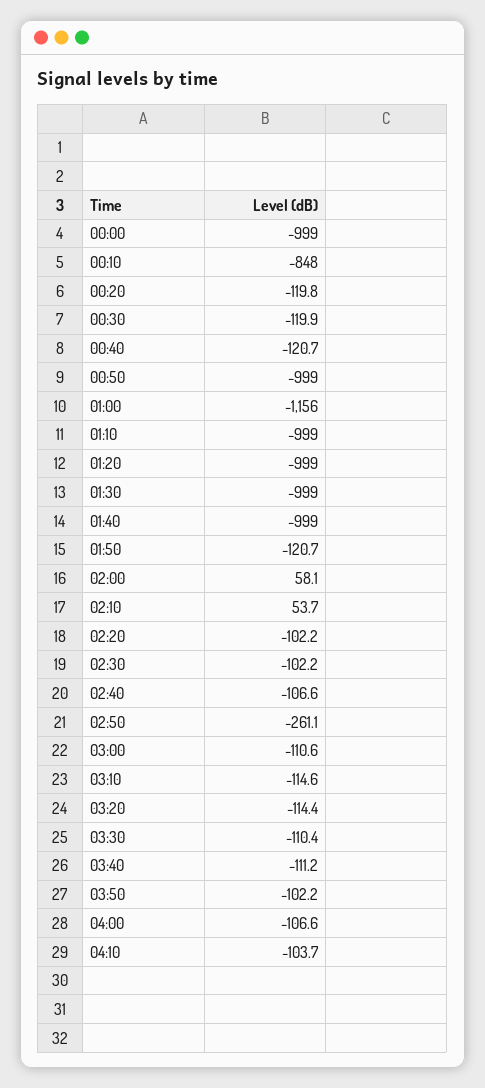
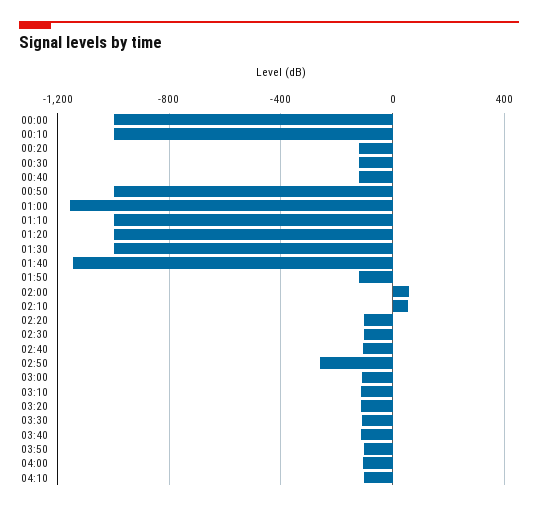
  {
    "00:00": -999,
-   "00:10": -848,
+   "00:10": -1000,
    "00:20": -119.8,
    "00:30": -119.9,
    "00:40": -120.7,
    "00:50": -999,
    "01:00": -1156,
    "01:10": -999,
    "01:20": -999,
    "01:30": -999,
-   "01:40": -999,
+   "01:40": -1150,
    "01:50": -120.7,
    "02:00": 58.1,
    "02:10": 53.7,
    "02:20": -102.2,
    "02:30": -102.2,
    "02:40": -106.6,
    "02:50": -261.1,
    "03:00": -110.6,
    "03:10": -114.6,
    "03:20": -114.4,
    "03:30": -110.4,
    "03:40": -111.2,
    "03:50": -102.2,
    "04:00": -106.6,
    "04:10": -103.7
  }

